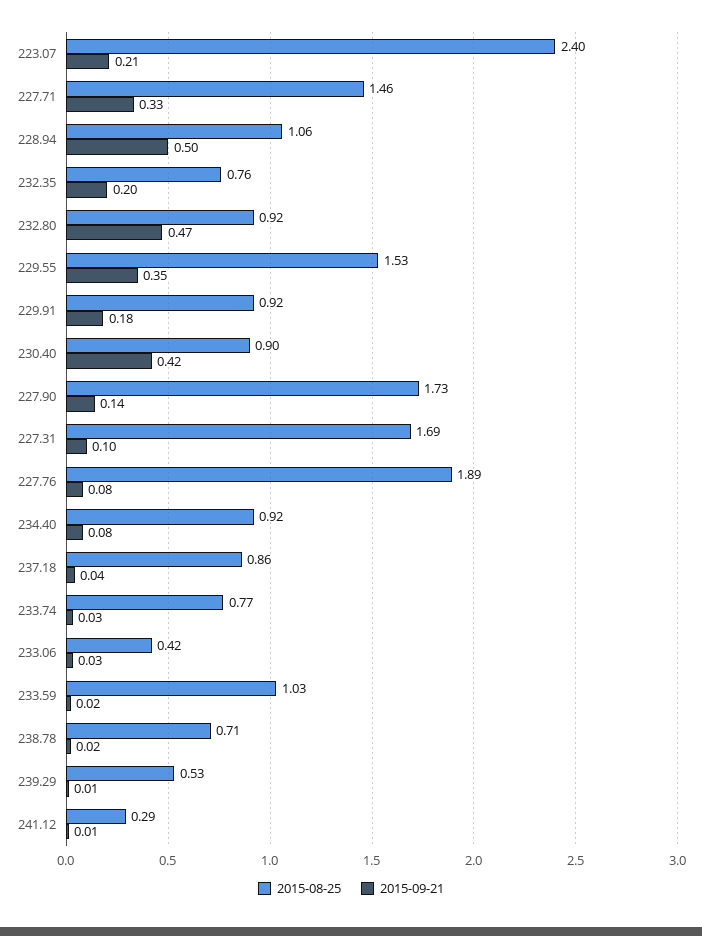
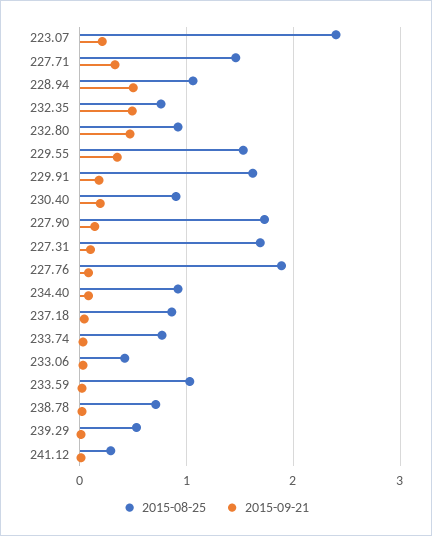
  {
    "2015-08-25": {
      "223.07": 2.4,
      "227.71": 1.46,
      "228.94": 1.06,
      "232.35": 0.76,
      "232.80": 0.92,
      "229.55": 1.53,
-     "229.91": 0.92,
+     "229.91": 1.6,
      "230.40": 0.9,
      "227.90": 1.73,
      "227.31": 1.69,
      "227.76": 1.89,
      "234.40": 0.92,
      "237.18": 0.86,
      "233.74": 0.77,
      "233.06": 0.42,
      "233.59": 1.03,
      "238.78": 0.71,
      "239.29": 0.53,
      "241.12": 0.29
    },
    "2015-09-21": {
      "223.07": 0.21,
      "227.71": 0.33,
      "228.94": 0.5,
-     "232.35": 0.2,
+     "232.35": 0.5,
      "232.80": 0.47,
      "229.55": 0.35,
      "229.91": 0.18,
-     "230.40": 0.42,
+     "230.40": 0.2,
      "227.90": 0.14,
      "227.31": 0.1,
      "227.76": 0.08,
      "234.40": 0.08,
      "237.18": 0.04,
      "233.74": 0.03,
      "233.06": 0.03,
      "233.59": 0.02,
      "238.78": 0.02,
      "239.29": 0.01,
      "241.12": 0.01
    }
  }

